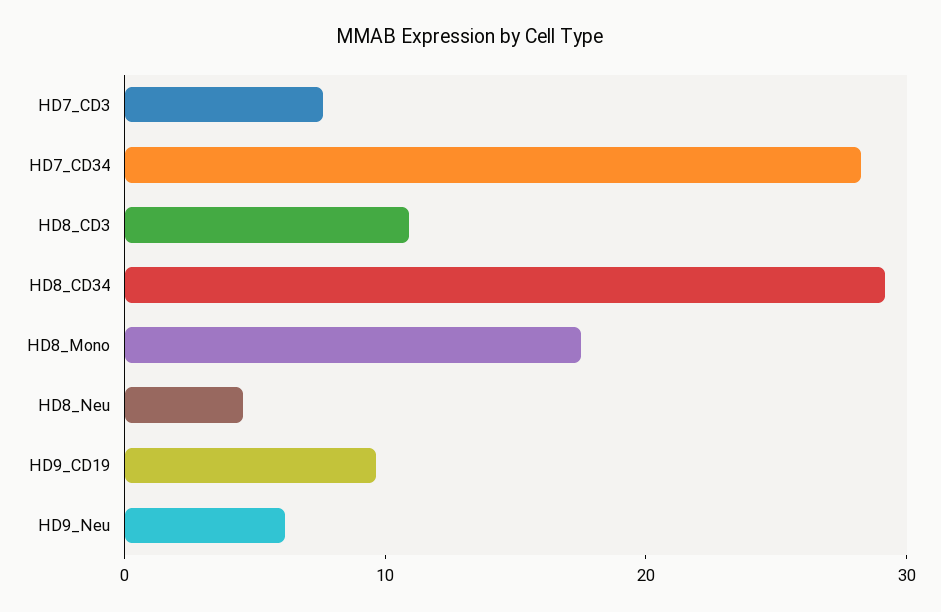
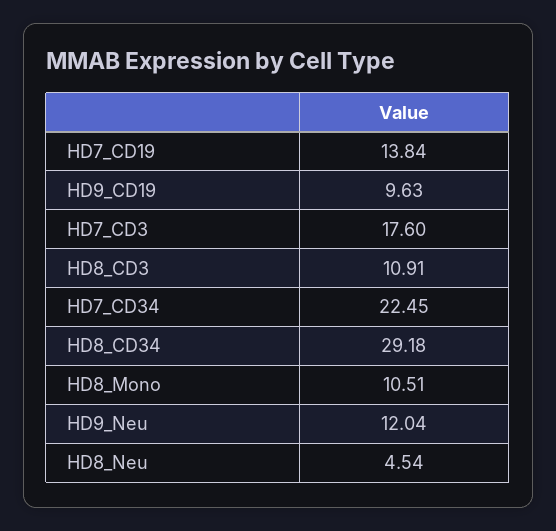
  {
-   "HD7_CD3": 8,
+   "HD7_CD3": 17.6,
-   "HD7_CD34": 28,
+   "HD7_CD34": 22.45,
    "HD8_CD3": 10.91,
    "HD8_CD34": 29.18,
-   "HD8_Mono": 18,
+   "HD8_Mono": 10.51,
    "HD8_Neu": 4.54,
    "HD9_CD19": 9.63,
-   "HD9_Neu": 6
+   "HD9_Neu": 12.04,
+   "HD7_CD19": 13.84
  }

